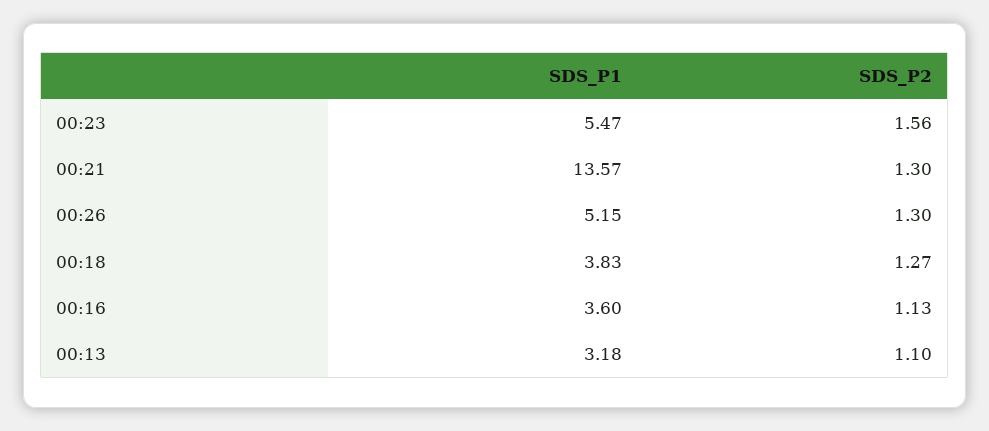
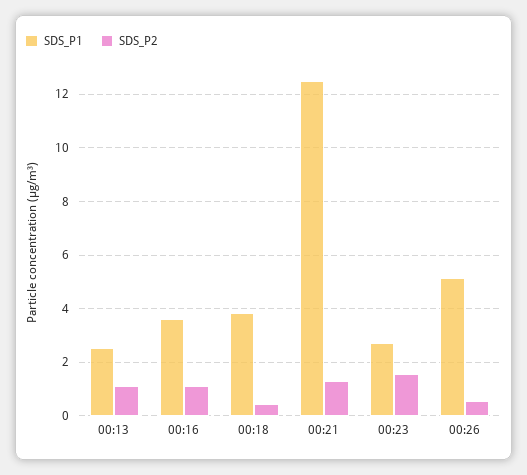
  {
    "SDS_P1": {
-     "00:23": 5.47,
+     "00:23": 2.75,
-     "00:21": 13.57,
+     "00:21": 12.5,
      "00:26": 5.15,
      "00:18": 3.83,
      "00:16": 3.6,
-     "00:13": 3.18
+     "00:13": 2.5
    },
    "SDS_P2": {
      "00:23": 1.56,
      "00:21": 1.3,
-     "00:26": 1.3,
+     "00:26": 0.5,
-     "00:18": 1.27,
+     "00:18": 0.5,
      "00:16": 1.13,
      "00:13": 1.1
    }
  }

